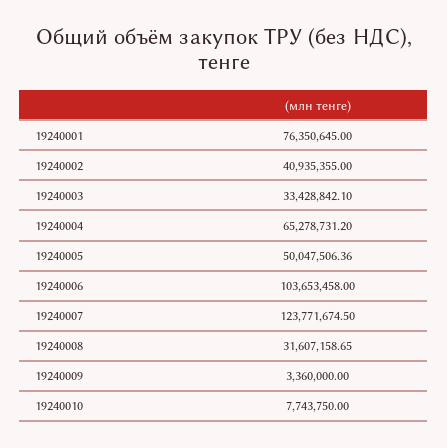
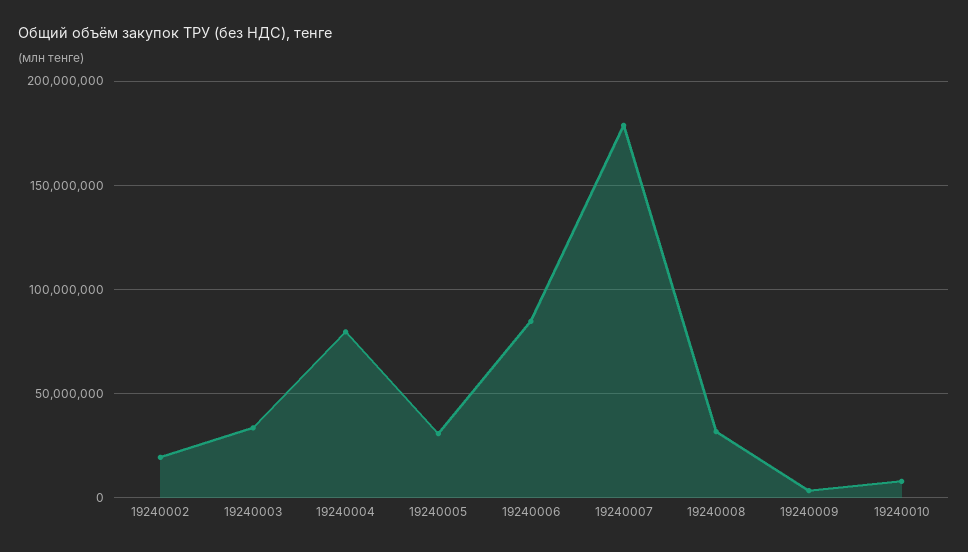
  {
-   "19240001": 76350645,
-   "19240002": 40935355,
+   "19240002": 20000000,
    "19240003": 33428842.1,
-   "19240004": 65278731.2,
+   "19240004": 80000000,
-   "19240005": 50047506.36,
+   "19240005": 30000000,
-   "19240006": 103653458,
+   "19240006": 85000000,
-   "19240007": 123771674.5,
+   "19240007": 180000000,
    "19240008": 31607158.65,
    "19240009": 3360000,
    "19240010": 7743750
  }

